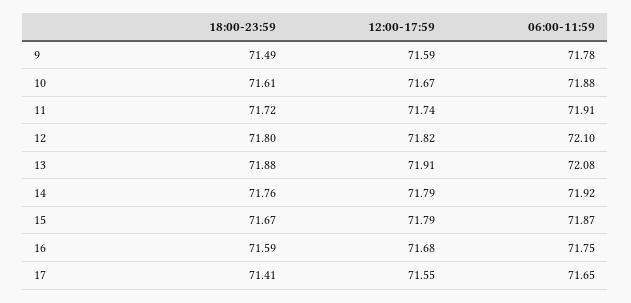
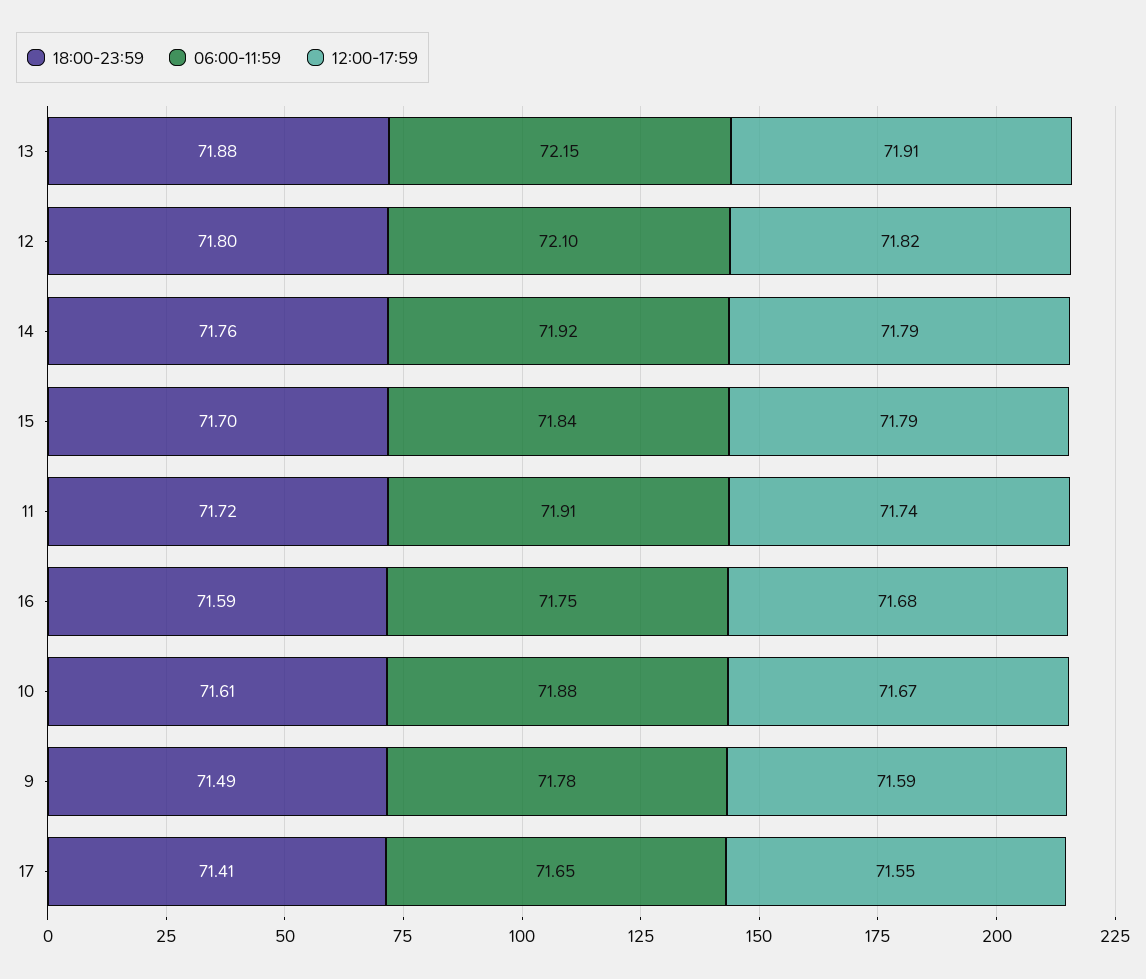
  {
    "18:00-23:59": {
      "9": 71.49,
      "10": 71.61,
      "11": 71.72,
      "12": 71.8,
      "13": 71.88,
      "14": 71.76,
-     "15": 71.67,
+     "15": 71.7,
      "16": 71.59,
      "17": 71.41
    },
    "12:00-17:59": {
      "9": 71.59,
      "10": 71.67,
      "11": 71.74,
      "12": 71.82,
      "13": 71.91,
      "14": 71.79,
      "15": 71.79,
      "16": 71.68,
      "17": 71.55
    },
    "06:00-11:59": {
      "9": 71.78,
      "10": 71.88,
      "11": 71.91,
      "12": 72.1,
-     "13": 72.08,
+     "13": 72.15,
      "14": 71.92,
-     "15": 71.87,
+     "15": 71.84,
      "16": 71.75,
      "17": 71.65
    }
  }

